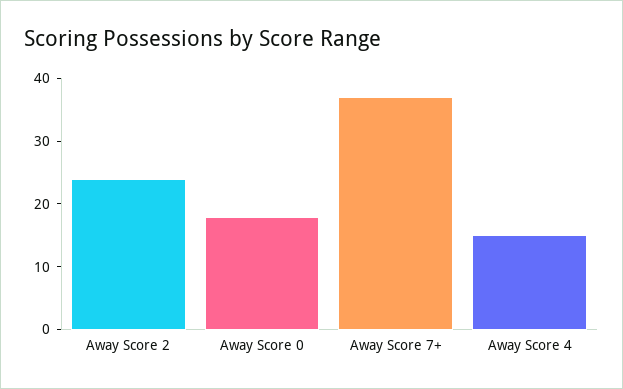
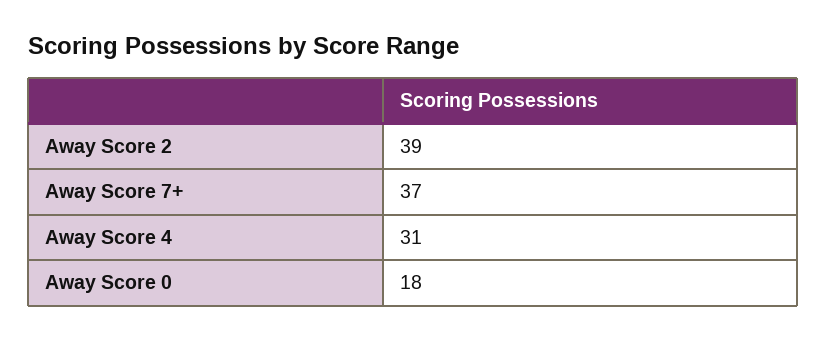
  {
-   "Away Score 2": 25,
+   "Away Score 2": 39,
    "Away Score 0": 18,
    "Away Score 7+": 37,
-   "Away Score 4": 15
+   "Away Score 4": 31
  }

